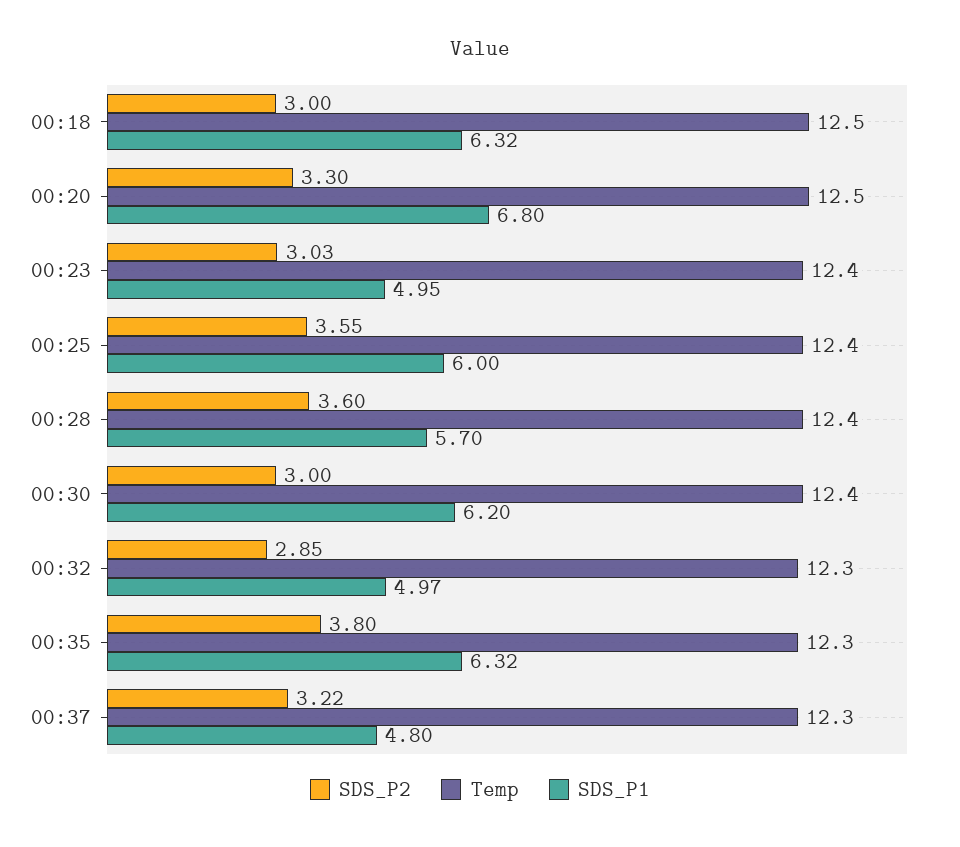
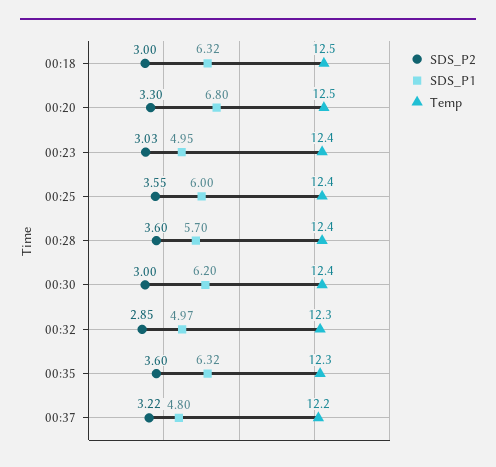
  {
    "SDS_P2": {
      "00:18": 3,
      "00:20": 3.3,
      "00:23": 3.03,
      "00:25": 3.55,
      "00:28": 3.6,
      "00:30": 3,
      "00:32": 2.85,
-     "00:35": 3.8,
+     "00:35": 3.6,
      "00:37": 3.22
    },
    "Temp": {
      "00:18": 12.5,
      "00:20": 12.5,
      "00:23": 12.4,
      "00:25": 12.4,
      "00:28": 12.4,
      "00:30": 12.4,
      "00:32": 12.3,
      "00:35": 12.3,
-     "00:37": 12.3
+     "00:37": 12.2
    },
    "SDS_P1": {
      "00:18": 6.32,
      "00:20": 6.8,
      "00:23": 4.95,
      "00:25": 6,
      "00:28": 5.7,
      "00:30": 6.2,
      "00:32": 4.97,
      "00:35": 6.32,
      "00:37": 4.8
    }
  }

